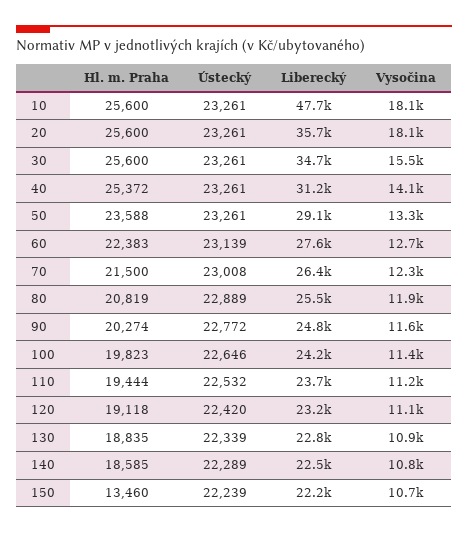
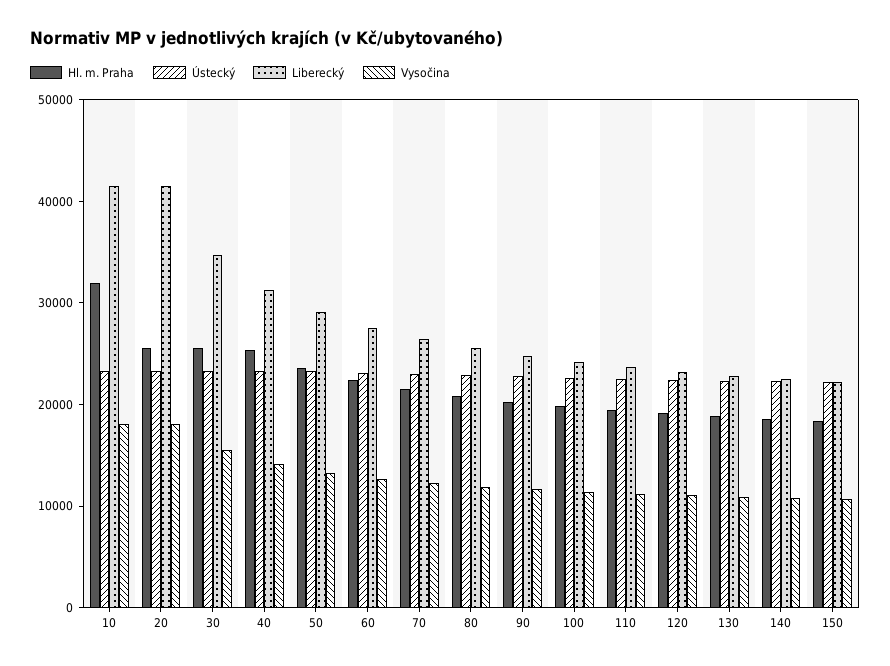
  {
    "Hl. m. Praha": {
-     "10": 25600,
+     "10": 32000,
      "20": 25600,
      "30": 25600,
      "40": 25372,
      "50": 23588,
      "60": 22383,
      "70": 21500,
      "80": 20819,
      "90": 20274,
      "100": 19823,
      "110": 19444,
      "120": 19118,
      "130": 18835,
      "140": 18585,
-     "150": 13460
+     "150": 18000
    },
    "Ústecký": {
      "10": 23261,
      "20": 23261,
      "30": 23261,
      "40": 23261,
      "50": 23261,
      "60": 23139,
      "70": 23008,
      "80": 22889,
      "90": 22772,
      "100": 22646,
      "110": 22532,
      "120": 22420,
      "130": 22339,
      "140": 22289,
      "150": 22239
    },
    "Liberecký": {
-     "10": 47700,
+     "10": 42000,
-     "20": 35700,
+     "20": 42000,
      "30": 34700,
      "40": 31200,
      "50": 29100,
      "60": 27600,
      "70": 26400,
      "80": 25500,
      "90": 24800,
      "100": 24200,
      "110": 23700,
      "120": 23200,
      "130": 22800,
      "140": 22500,
      "150": 22200
    },
    "Vysočina": {
      "10": 18100,
      "20": 18100,
      "30": 15500,
      "40": 14100,
      "50": 13300,
      "60": 12700,
      "70": 12300,
      "80": 11900,
      "90": 11600,
      "100": 11400,
      "110": 11200,
      "120": 11100,
      "130": 10900,
      "140": 10800,
      "150": 10700
    }
  }

